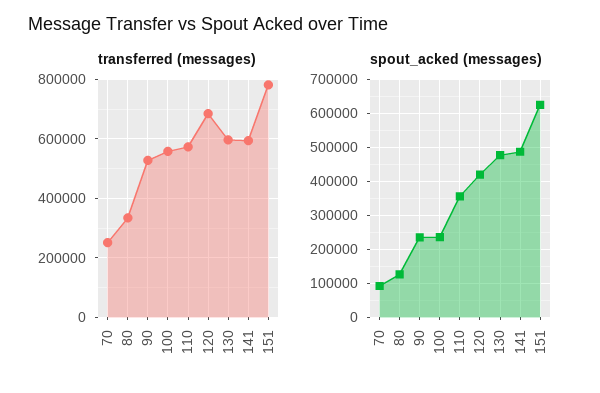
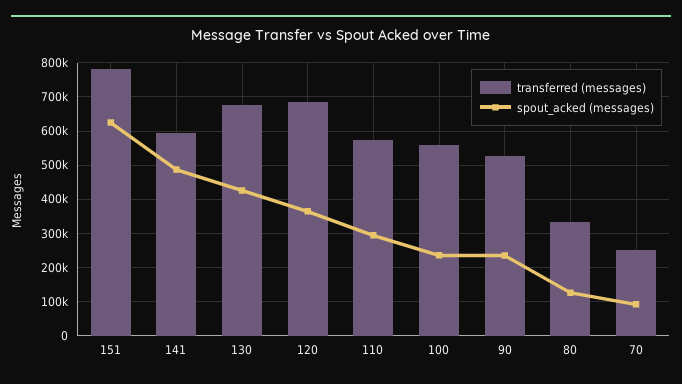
  {
    "transferred (messages)": {
      "70": 260000,
      "80": 340000,
      "90": 520000,
      "100": 560000,
      "110": 580000,
      "120": 680000,
-     "130": 600000,
+     "130": 680000,
      "141": 600000,
      "151": 780000
    },
    "spout_acked (messages)": {
      "70": 100000,
      "80": 120000,
      "90": 240000,
      "100": 240000,
-     "110": 360000,
+     "110": 300000,
-     "120": 420000,
+     "120": 360000,
-     "130": 480000,
+     "130": 420000,
      "141": 480000,
      "151": 620000
    }
  }

